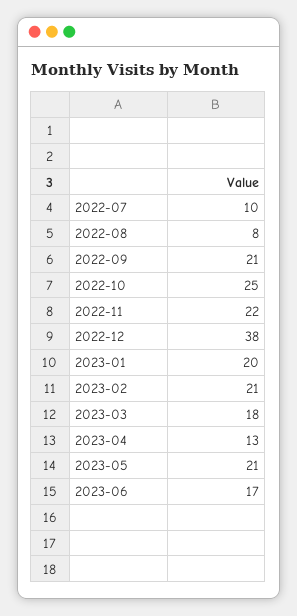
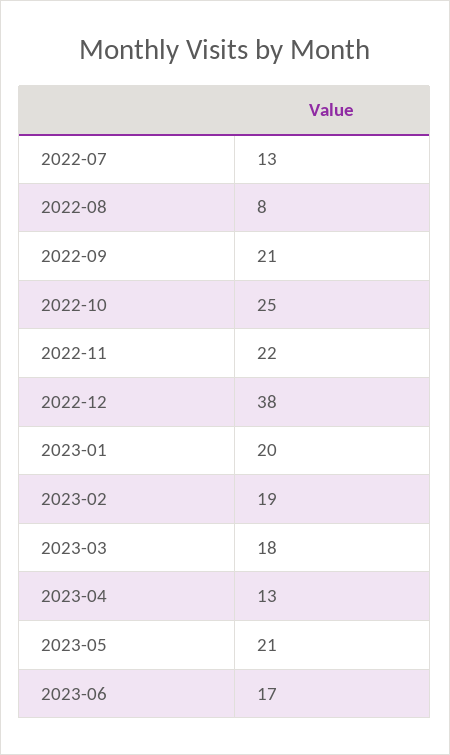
  {
-   "2022-07": 10,
+   "2022-07": 13,
    "2022-08": 8,
    "2022-09": 21,
    "2022-10": 25,
    "2022-11": 22,
    "2022-12": 38,
    "2023-01": 20,
-   "2023-02": 21,
+   "2023-02": 19,
    "2023-03": 18,
    "2023-04": 13,
    "2023-05": 21,
    "2023-06": 17
  }

